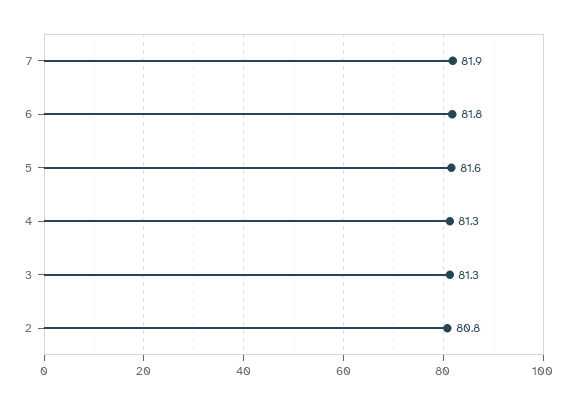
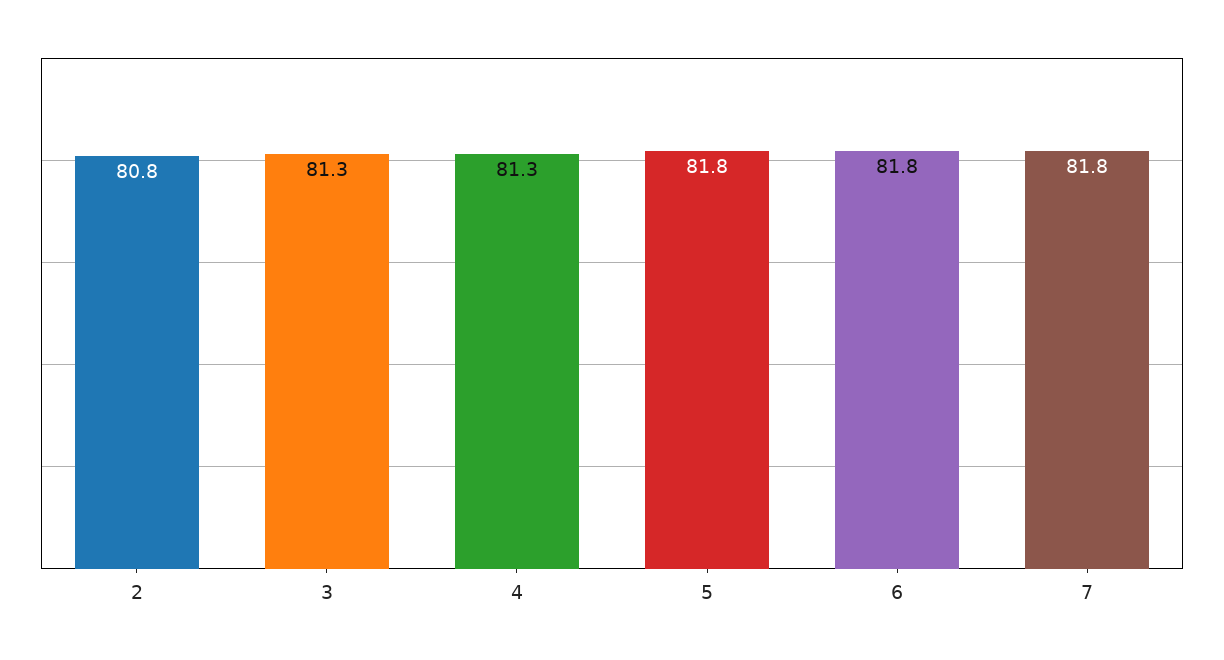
  {
-   "7": 81.9,
+   "7": 81.8,
    "6": 81.8,
-   "5": 81.6,
+   "5": 81.8,
    "4": 81.3,
    "3": 81.3,
    "2": 80.8
  }

